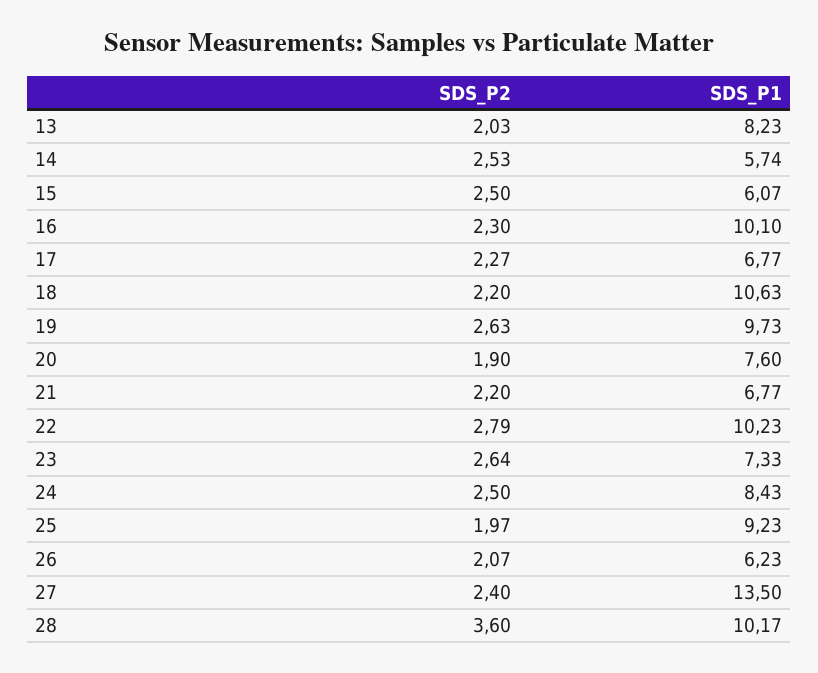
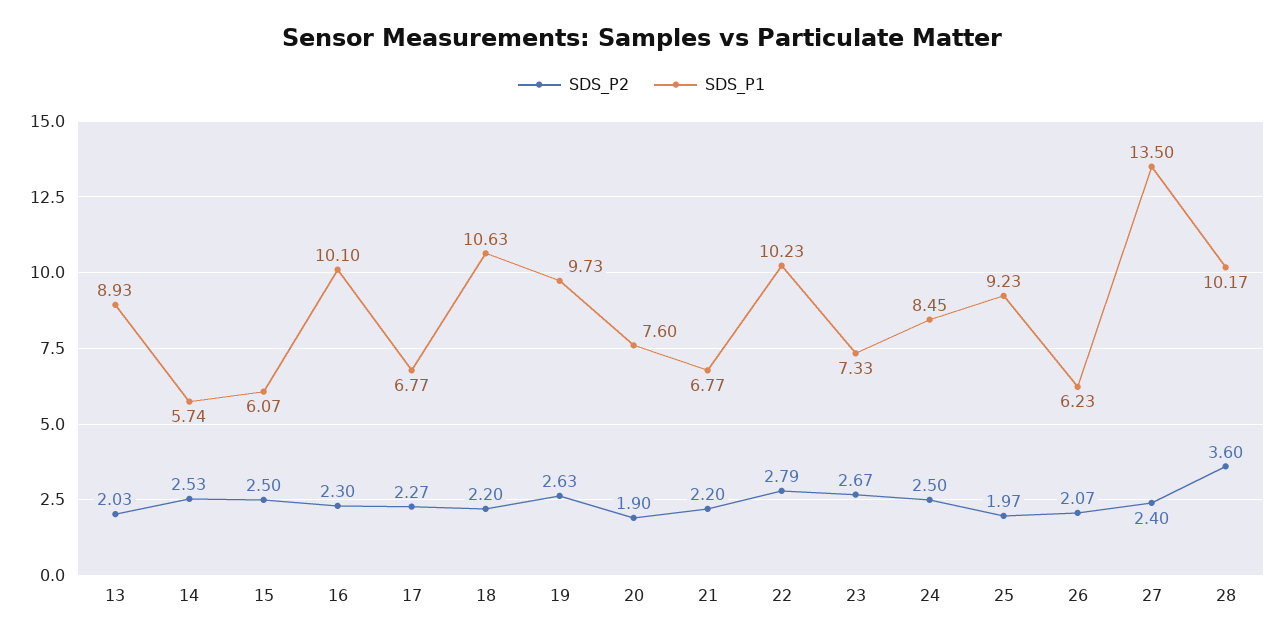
  {
    "SDS_P2": {
      "13": 2.03,
      "14": 2.53,
      "15": 2.5,
      "16": 2.3,
      "17": 2.27,
      "18": 2.2,
      "19": 2.63,
      "20": 1.9,
      "21": 2.2,
      "22": 2.79,
-     "23": 2.64,
+     "23": 2.67,
      "24": 2.5,
      "25": 1.97,
      "26": 2.07,
      "27": 2.4,
      "28": 3.6
    },
    "SDS_P1": {
-     "13": 8.23,
+     "13": 8.93,
      "14": 5.74,
      "15": 6.07,
      "16": 10.1,
      "17": 6.77,
      "18": 10.63,
      "19": 9.73,
      "20": 7.6,
      "21": 6.77,
      "22": 10.23,
      "23": 7.33,
-     "24": 8.43,
+     "24": 8.45,
      "25": 9.23,
      "26": 6.23,
      "27": 13.5,
      "28": 10.17
    }
  }

